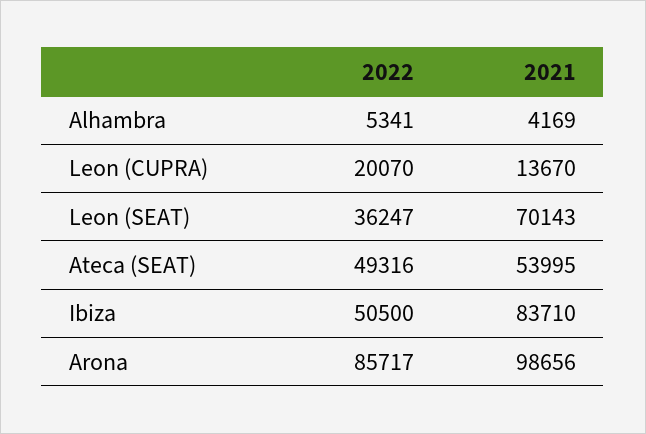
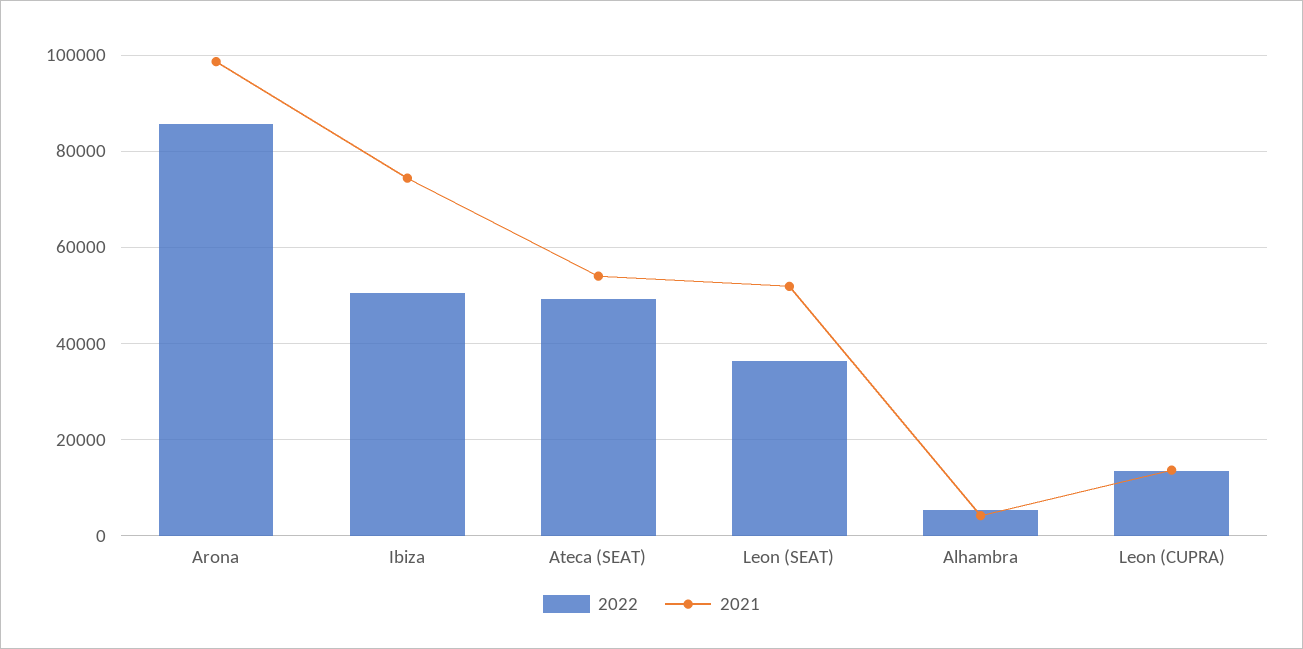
  {
    "2022": {
      "Alhambra": 5341,
-     "Leon (CUPRA)": 20070,
+     "Leon (CUPRA)": 14000,
      "Leon (SEAT)": 36247,
      "Ateca (SEAT)": 49316,
      "Ibiza": 50500,
      "Arona": 85717
    },
    "2021": {
      "Alhambra": 4169,
      "Leon (CUPRA)": 13670,
-     "Leon (SEAT)": 70143,
+     "Leon (SEAT)": 52000,
      "Ateca (SEAT)": 53995,
-     "Ibiza": 83710,
+     "Ibiza": 74000,
      "Arona": 98656
    }
  }

